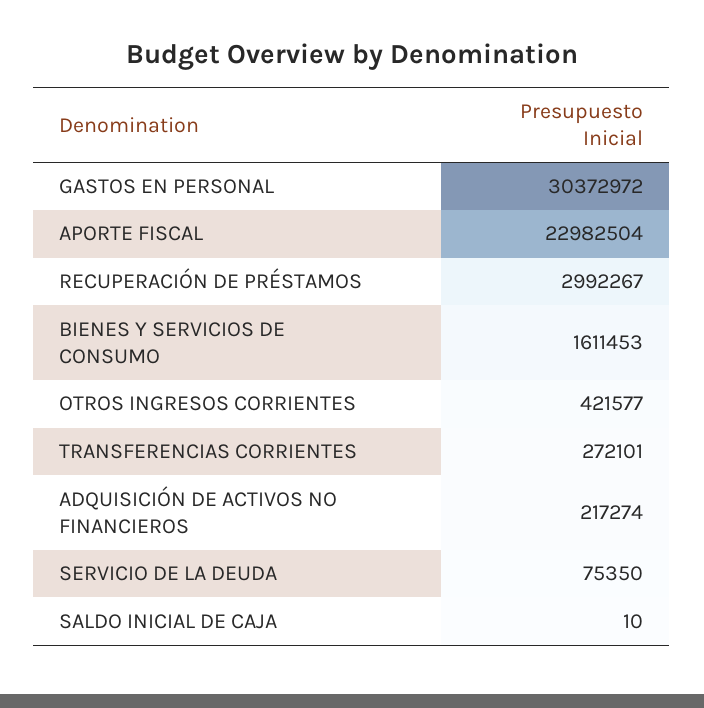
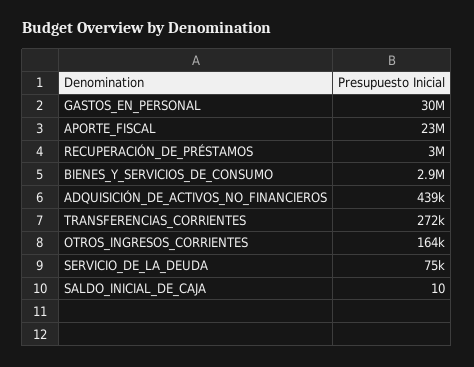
  {
    "GASTOS EN PERSONAL": 30372972,
    "APORTE FISCAL": 22982504,
    "RECUPERACIÓN DE PRÉSTAMOS": 2992267,
-   "BIENES Y SERVICIOS DE CONSUMO": 1611453,
+   "BIENES Y SERVICIOS DE CONSUMO": 2900000,
-   "OTROS INGRESOS CORRIENTES": 421577,
+   "OTROS INGRESOS CORRIENTES": 164000,
    "TRANSFERENCIAS CORRIENTES": 272101,
-   "ADQUISICIÓN DE ACTIVOS NO FINANCIEROS": 217274,
+   "ADQUISICIÓN DE ACTIVOS NO FINANCIEROS": 439000,
    "SERVICIO DE LA DEUDA": 75350,
    "SALDO INICIAL DE CAJA": 10
  }

